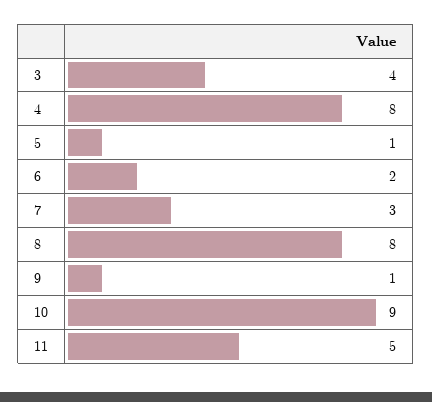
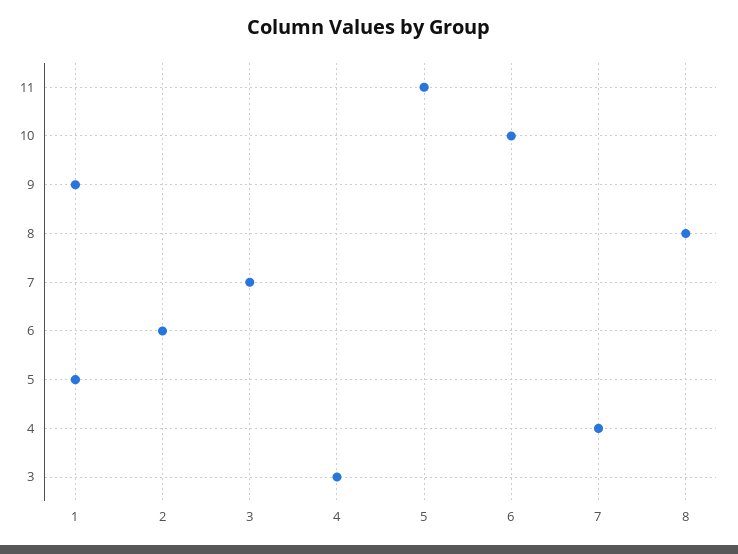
  {
    "3": 4,
-   "4": 8,
+   "4": 7,
    "5": 1,
    "6": 2,
    "7": 3,
    "8": 8,
    "9": 1,
-   "10": 9,
+   "10": 6,
    "11": 5
  }

